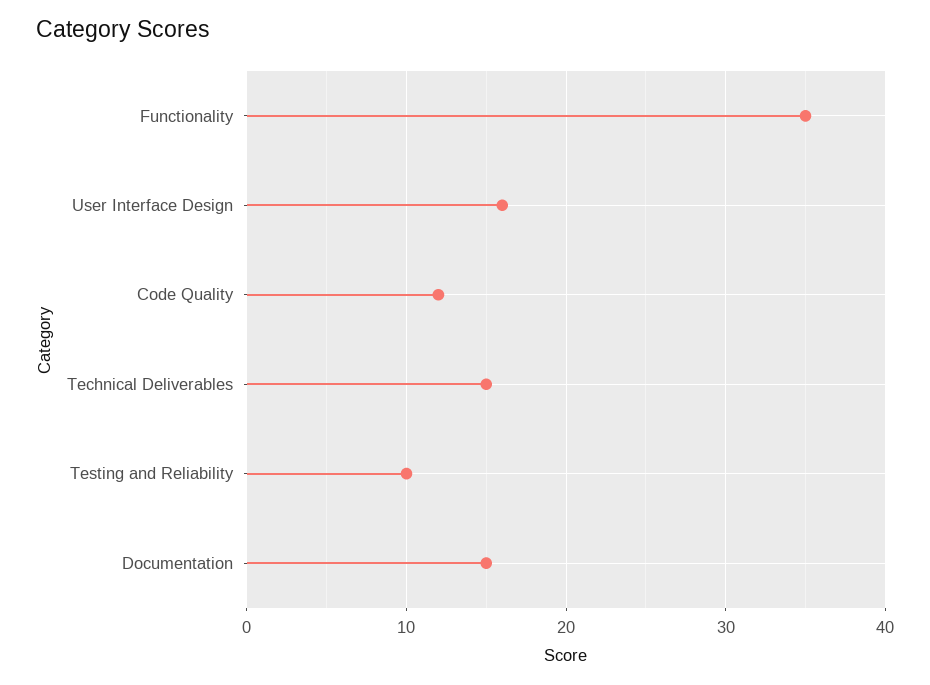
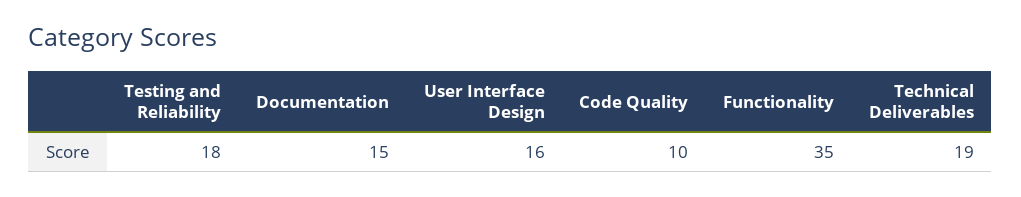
  {
    "Functionality": 35,
    "User Interface Design": 16,
-   "Code Quality": 12,
+   "Code Quality": 10,
-   "Technical Deliverables": 15,
+   "Technical Deliverables": 19,
-   "Testing and Reliability": 10,
+   "Testing and Reliability": 18,
    "Documentation": 15
  }

